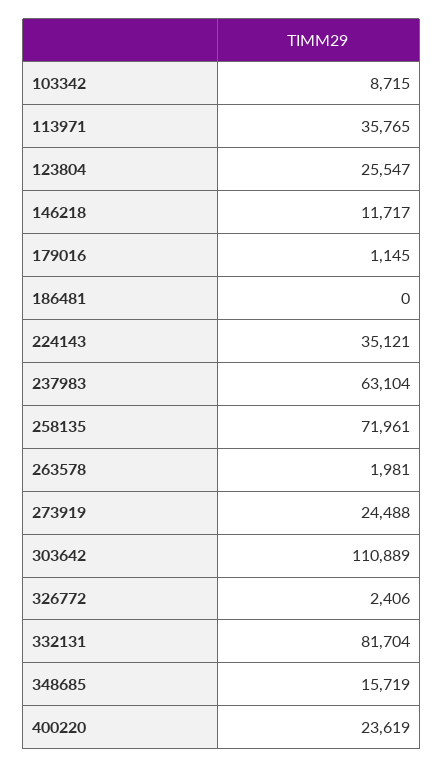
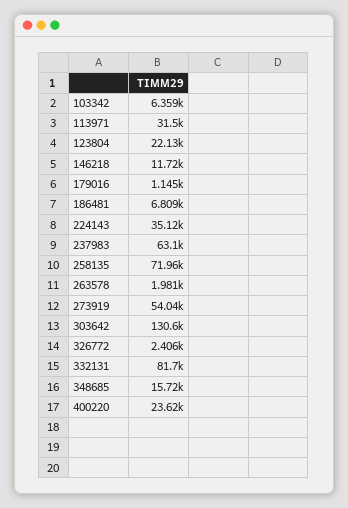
  {
-   "103342": 8715,
+   "103342": 6359,
-   "113971": 35765,
+   "113971": 31500,
-   "123804": 25547,
+   "123804": 22130,
    "146218": 11717,
    "179016": 1145,
-   "186481": 0,
+   "186481": 6809,
    "224143": 35121,
    "237983": 63104,
    "258135": 71961,
    "263578": 1981,
-   "273919": 24488,
+   "273919": 54040,
-   "303642": 110889,
+   "303642": 130600,
    "326772": 2406,
    "332131": 81704,
    "348685": 15719,
    "400220": 23619
  }

